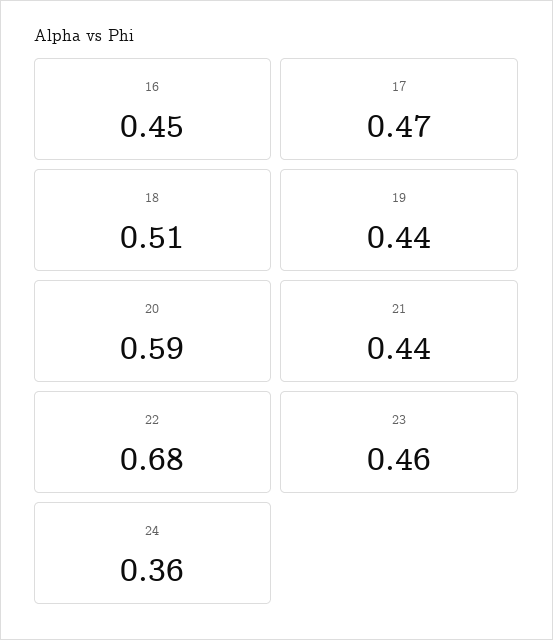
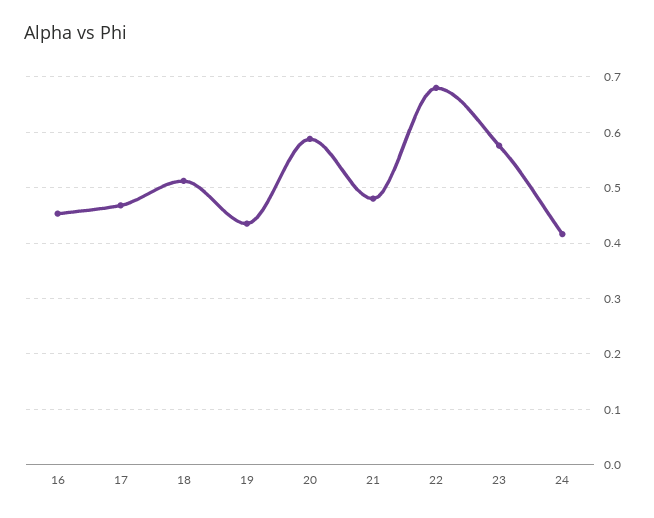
  {
    "16": 0.45,
    "17": 0.47,
    "18": 0.51,
    "19": 0.44,
    "20": 0.59,
-   "21": 0.44,
+   "21": 0.48,
    "22": 0.68,
-   "23": 0.46,
+   "23": 0.58,
-   "24": 0.36
+   "24": 0.42
  }

